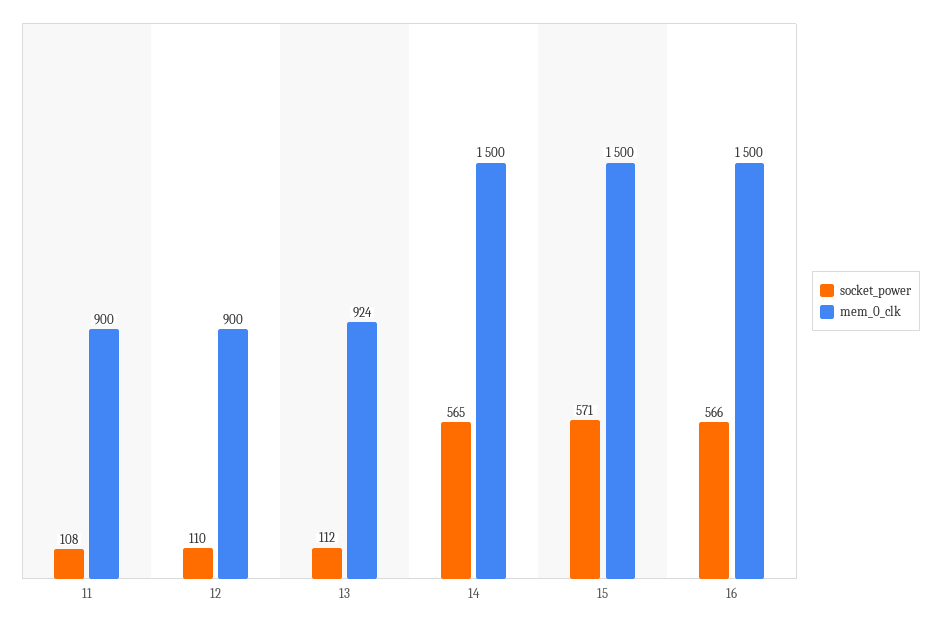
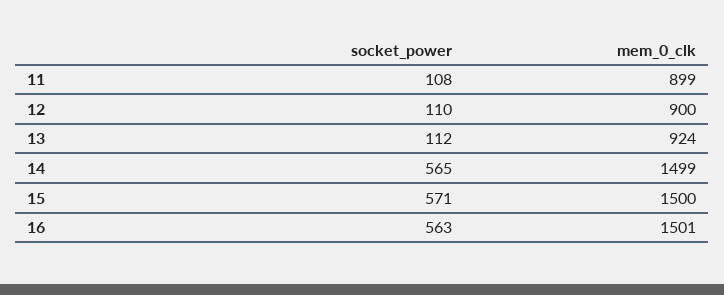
  {
    "socket_power": {
      "11": 108,
      "12": 110,
      "13": 112,
      "14": 565,
      "15": 571,
-     "16": 566
+     "16": 563
    },
    "mem_0_clk": {
-     "11": 900,
+     "11": 899,
      "12": 900,
      "13": 924,
-     "14": 1500,
+     "14": 1499,
      "15": 1500,
-     "16": 1500
+     "16": 1501
    }
  }

